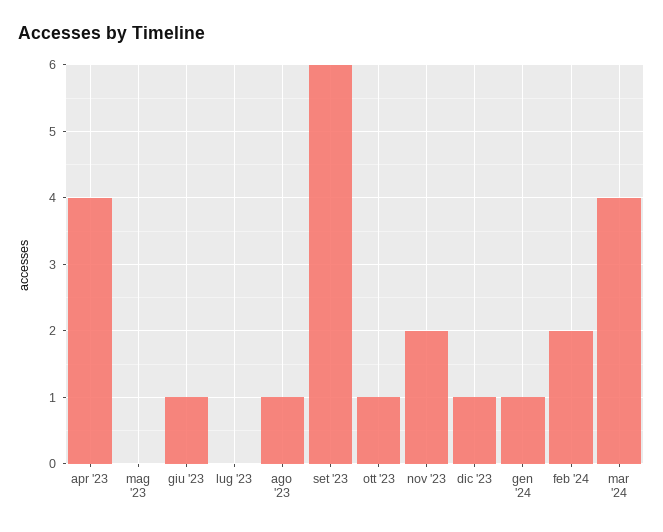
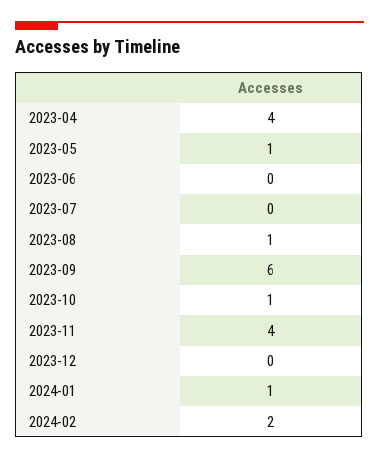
  {
    "apr '23": 4,
-   "mag '23": 0,
+   "mag '23": 1,
-   "giu '23": 1,
+   "giu '23": 0,
    "lug '23": 0,
    "ago '23": 1,
    "set '23": 6,
    "ott '23": 1,
-   "nov '23": 2,
+   "nov '23": 4,
-   "dic '23": 1,
+   "dic '23": 0,
    "gen '24": 1,
-   "feb '24": 2,
+   "feb '24": 2
-   "mar '24": 4
  }

